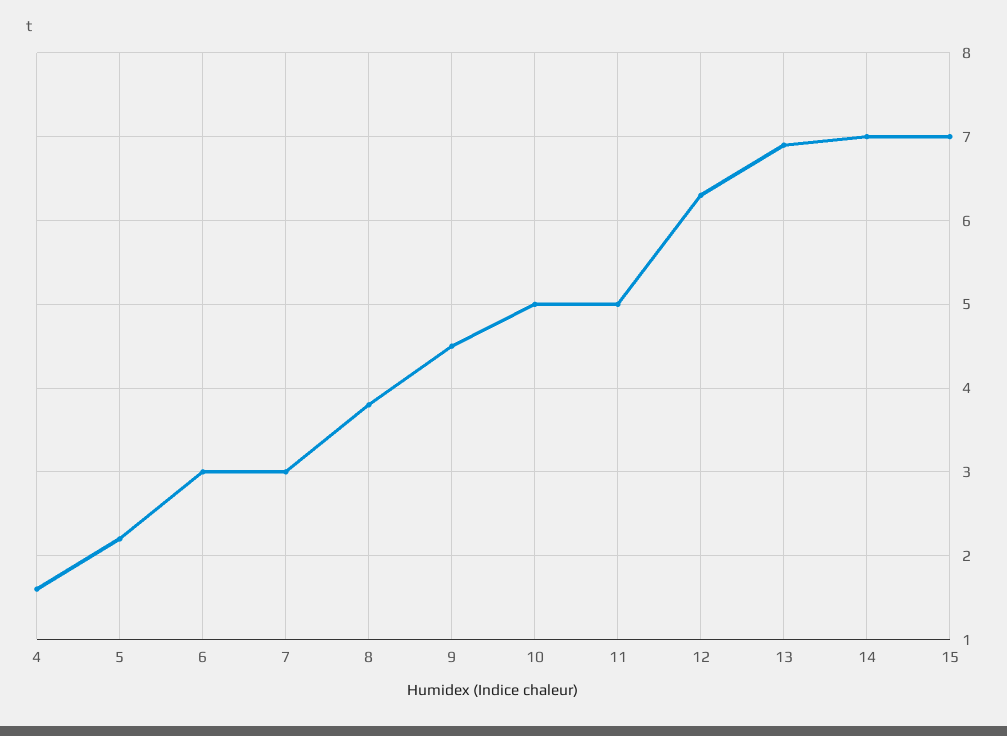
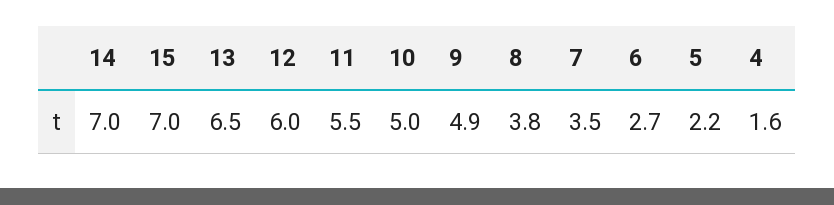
  {
    "4": 1.6,
    "5": 2.2,
-   "6": 3,
+   "6": 2.7,
-   "7": 3,
+   "7": 3.5,
    "8": 3.8,
-   "9": 4.5,
+   "9": 4.9,
    "10": 5,
-   "11": 5,
+   "11": 5.5,
-   "12": 6.3,
+   "12": 6,
-   "13": 6.9,
+   "13": 6.5,
    "14": 7,
    "15": 7
  }

